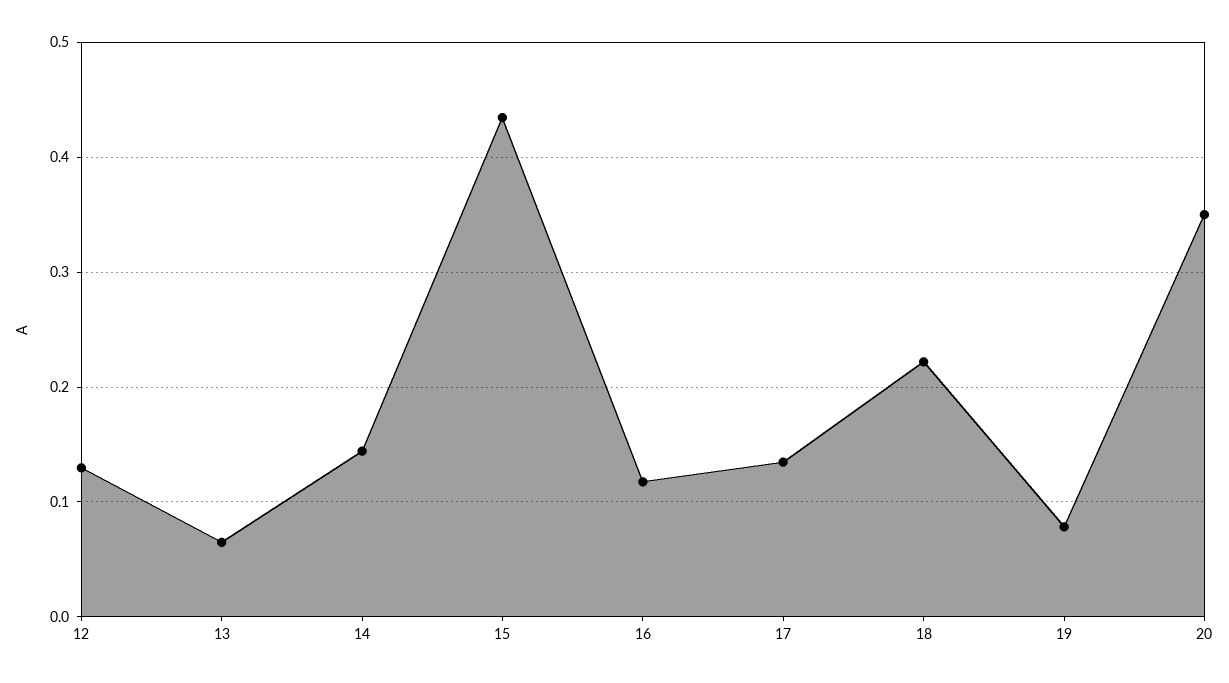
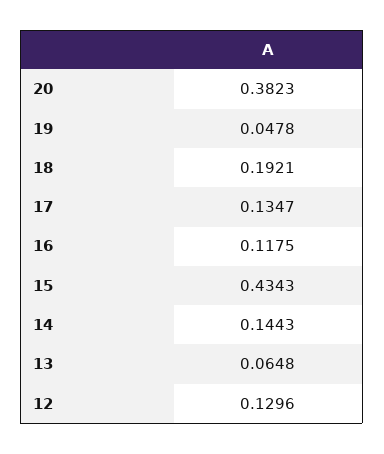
  {
    "12": 0.1296,
    "13": 0.0648,
    "14": 0.1443,
    "15": 0.4343,
    "16": 0.1175,
    "17": 0.1347,
-   "18": 0.22,
+   "18": 0.1921,
-   "19": 0.08,
+   "19": 0.0478,
-   "20": 0.35
+   "20": 0.3823
  }

